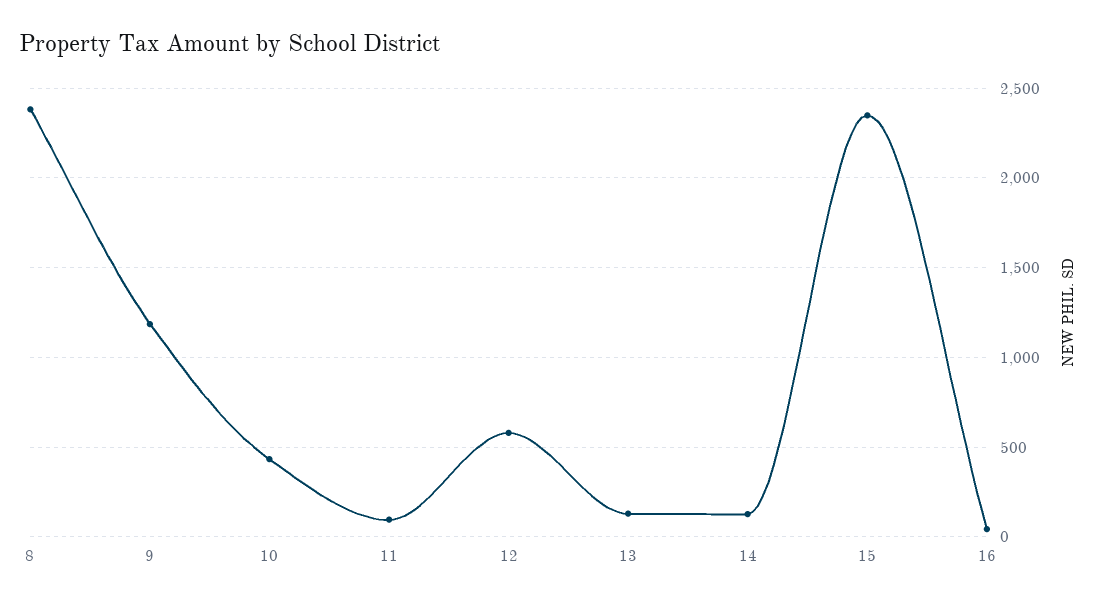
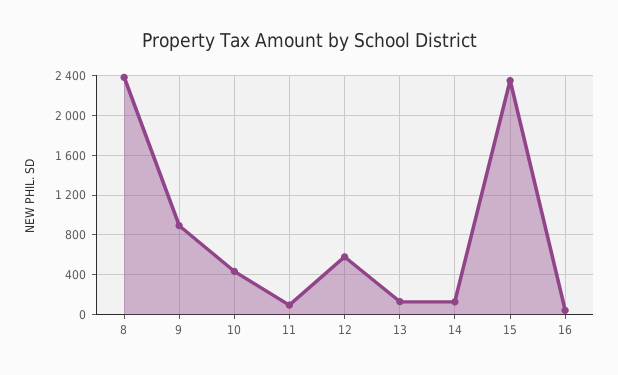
  {
    "8": 2400,
-   "9": 1200,
+   "9": 900,
    "10": 450,
    "11": 100,
    "12": 600,
    "13": 150,
    "14": 150,
    "15": 2350,
    "16": 50
  }

